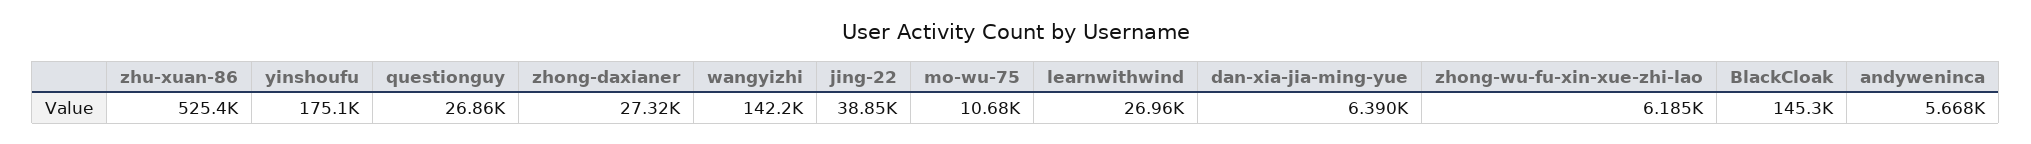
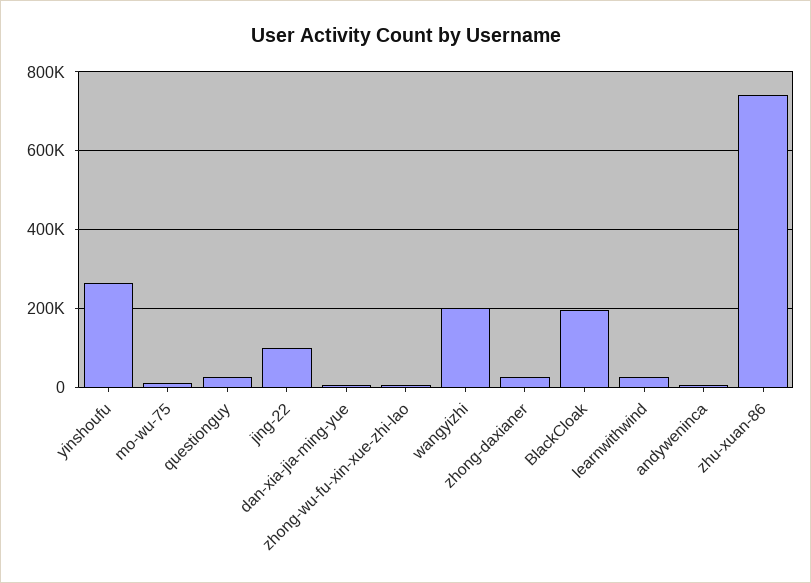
  {
-   "zhu-xuan-86": 525400,
+   "zhu-xuan-86": 740000,
-   "yinshoufu": 175100,
+   "yinshoufu": 260000,
    "questionguy": 26860,
    "zhong-daxianer": 27320,
-   "wangyizhi": 142200,
+   "wangyizhi": 200000,
-   "jing-22": 38850,
+   "jing-22": 100000,
    "mo-wu-75": 10680,
    "learnwithwind": 26960,
    "dan-xia-jia-ming-yue": 6390,
    "zhong-wu-fu-xin-xue-zhi-lao": 6185,
-   "BlackCloak": 145300,
+   "BlackCloak": 200000,
    "andyweninca": 5668
  }

